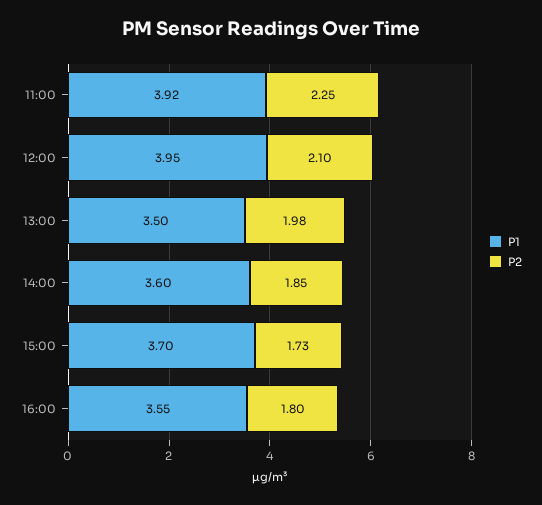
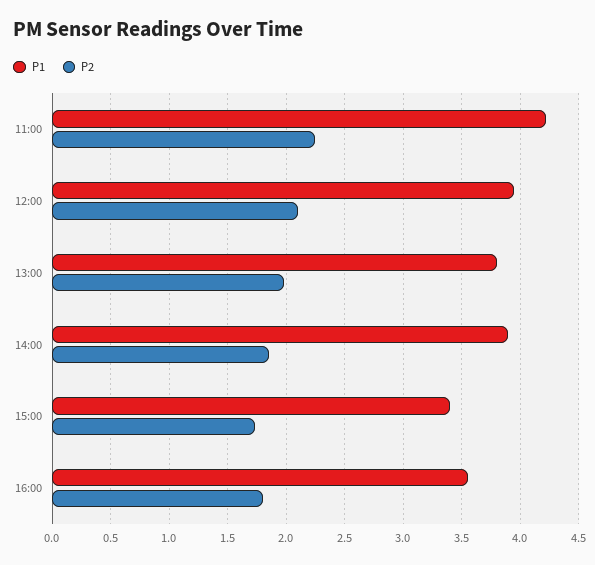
  {
    "P1": {
-     "11:00": 3.92,
+     "11:00": 4.2,
      "12:00": 3.95,
-     "13:00": 3.5,
+     "13:00": 3.8,
-     "14:00": 3.6,
+     "14:00": 3.9,
-     "15:00": 3.7,
+     "15:00": 3.4,
      "16:00": 3.55
    },
    "P2": {
      "11:00": 2.25,
      "12:00": 2.1,
      "13:00": 1.98,
      "14:00": 1.85,
      "15:00": 1.73,
      "16:00": 1.8
    }
  }

